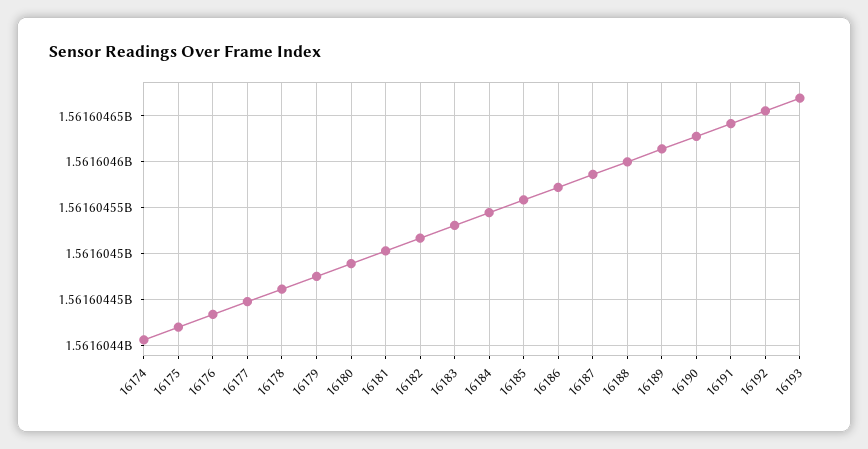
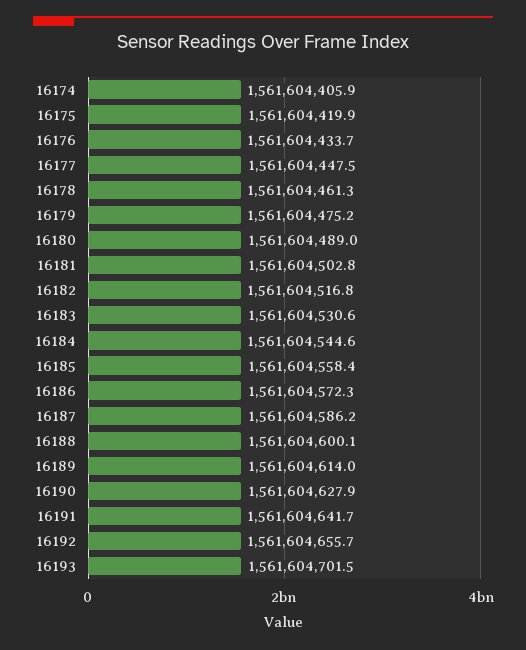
  {
    "16174": 1561604405.9,
    "16175": 1561604419.9,
    "16176": 1561604433.7,
    "16177": 1561604447.5,
    "16178": 1561604461.3,
    "16179": 1561604475.2,
    "16180": 1561604489,
    "16181": 1561604502.8,
    "16182": 1561604516.8,
    "16183": 1561604530.6,
    "16184": 1561604544.6,
    "16185": 1561604558.4,
    "16186": 1561604572.3,
    "16187": 1561604586.2,
    "16188": 1561604600.1,
    "16189": 1561604614,
    "16190": 1561604627.9,
    "16191": 1561604641.7,
    "16192": 1561604655.7,
-   "16193": 1561604670
+   "16193": 1561604701.5
  }

